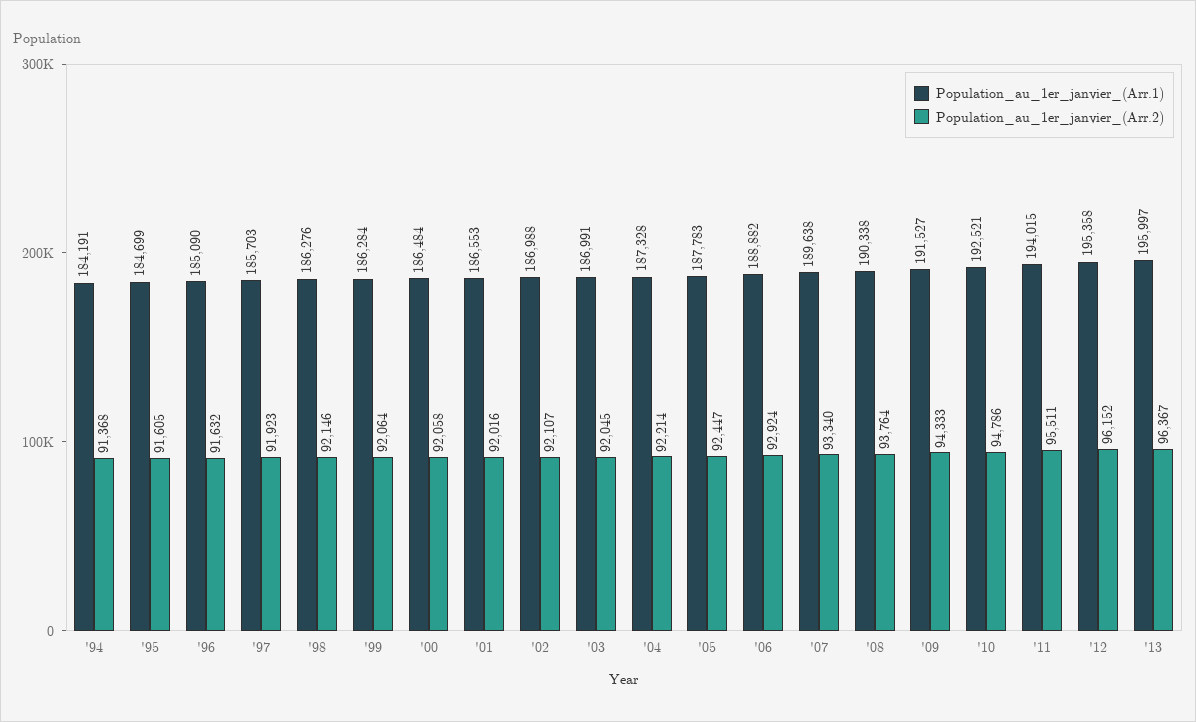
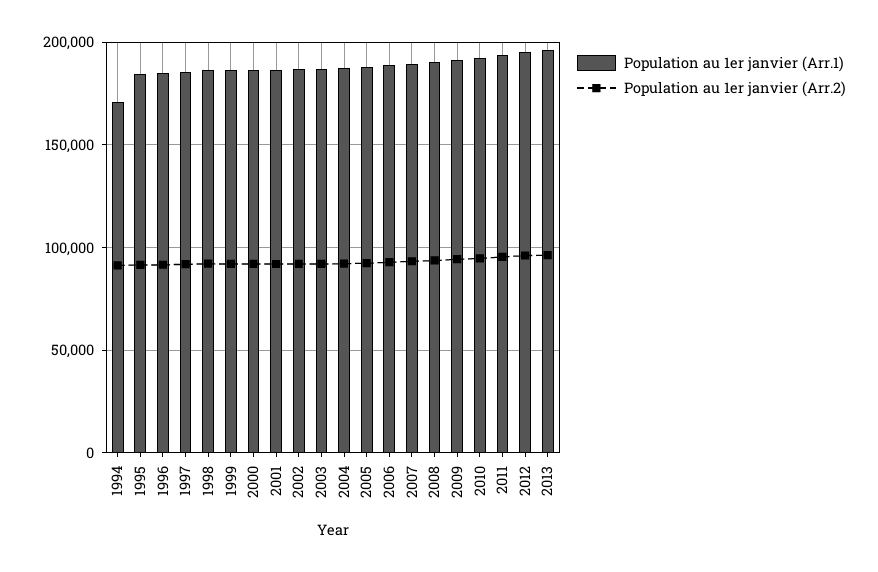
  {
    "Population_au_1er_janvier_(Arr.1)": {
-     "'94": 184191,
+     "'94": 170000,
      "'95": 184699,
      "'96": 185090,
      "'97": 185703,
      "'98": 186276,
      "'99": 186284,
      "'00": 186484,
      "'01": 186553,
      "'02": 186988,
      "'03": 186991,
      "'04": 187328,
      "'05": 187783,
      "'06": 188882,
      "'07": 189638,
      "'08": 190338,
      "'09": 191527,
      "'10": 192521,
      "'11": 194015,
      "'12": 195358,
      "'13": 195997
    },
    "Population_au_1er_janvier_(Arr.2)": {
      "'94": 91368,
      "'95": 91605,
      "'96": 91632,
      "'97": 91923,
      "'98": 92146,
      "'99": 92064,
      "'00": 92058,
      "'01": 92016,
      "'02": 92107,
      "'03": 92045,
      "'04": 92214,
      "'05": 92447,
      "'06": 92924,
      "'07": 93340,
      "'08": 93764,
      "'09": 94333,
      "'10": 94786,
      "'11": 95511,
      "'12": 96152,
      "'13": 96367
    }
  }

